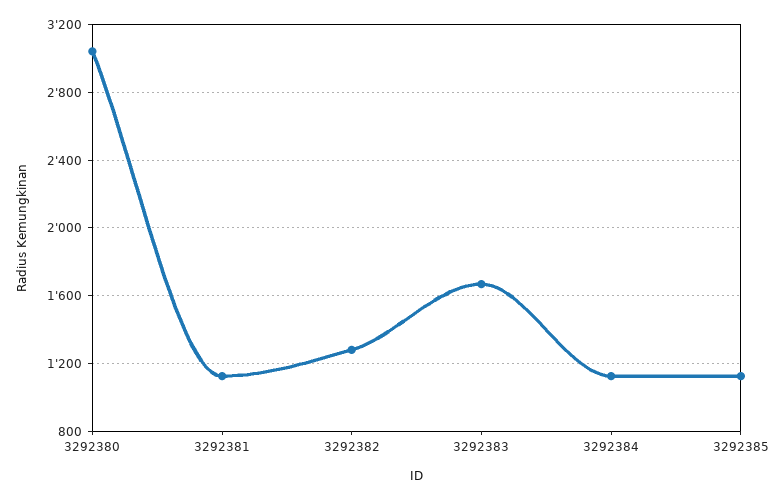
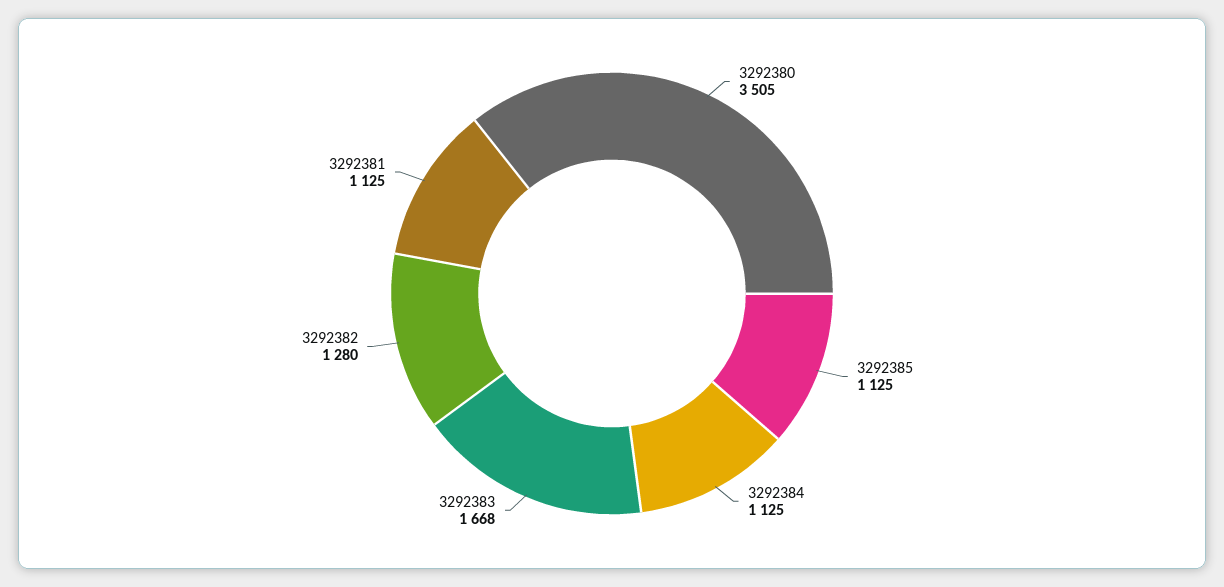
  {
-   "3292380": 3050,
+   "3292380": 3505,
    "3292381": 1125,
    "3292382": 1280,
    "3292383": 1668,
    "3292384": 1125,
    "3292385": 1125
  }

